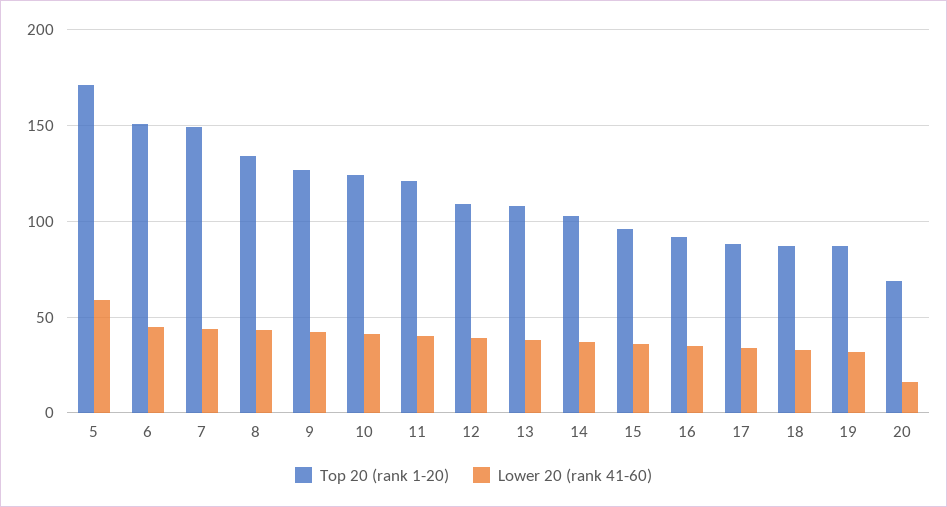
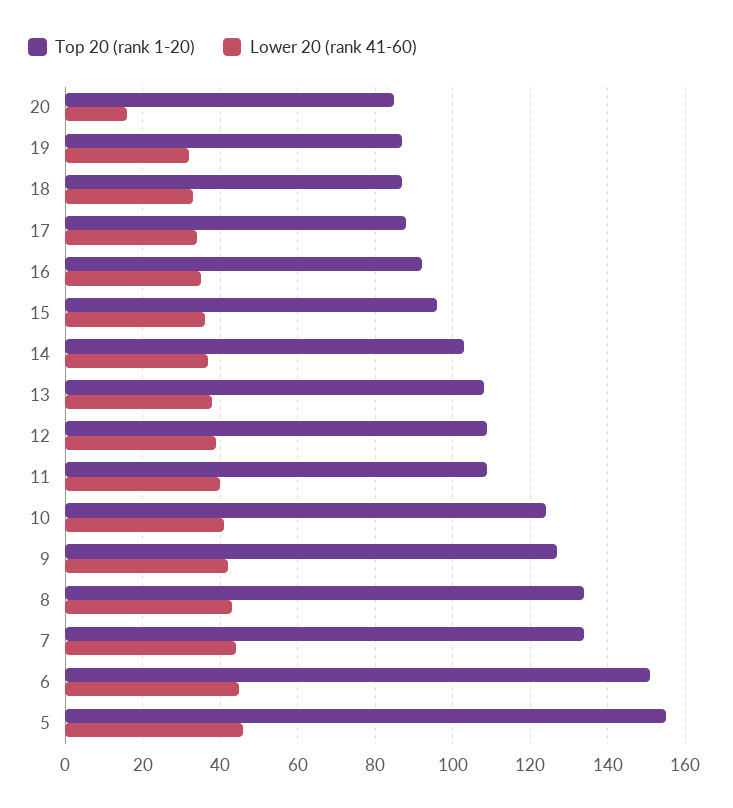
  {
    "Top 20 (rank 1-20)": {
-     "5": 170,
+     "5": 155,
      "6": 150,
-     "7": 150,
+     "7": 135,
      "8": 135,
      "9": 125,
      "10": 125,
-     "11": 120,
+     "11": 110,
      "12": 110,
      "13": 110,
      "14": 105,
      "15": 95,
      "16": 90,
      "17": 90,
      "18": 85,
      "19": 85,
-     "20": 70
+     "20": 85
    },
    "Lower 20 (rank 41-60)": {
-     "5": 60,
+     "5": 45,
      "6": 45,
      "7": 45,
      "8": 45,
      "9": 40,
      "10": 40,
      "11": 40,
      "12": 40,
      "13": 40,
      "14": 35,
      "15": 35,
      "16": 35,
      "17": 35,
      "18": 35,
      "19": 30,
      "20": 15
    }
  }

